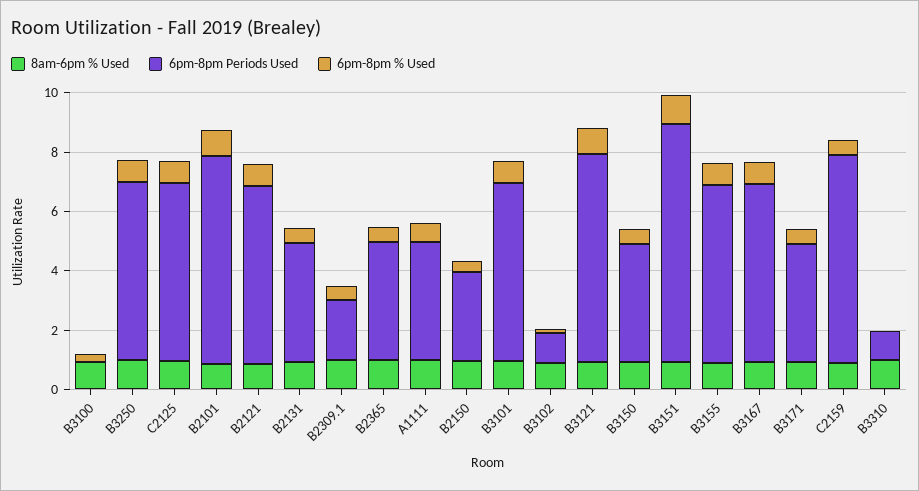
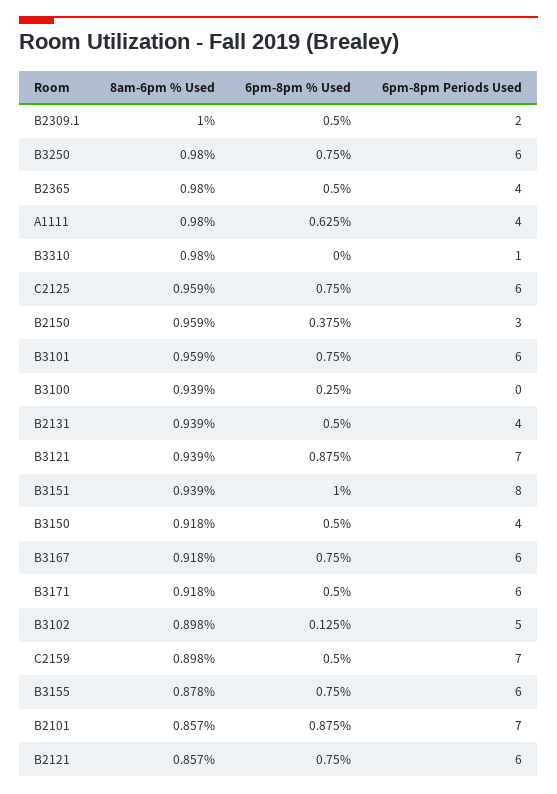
  {
    "8am-6pm % Used": {
      "B3100": 0.939,
      "B3250": 0.98,
      "C2125": 0.959,
      "B2101": 0.857,
      "B2121": 0.857,
      "B2131": 0.939,
      "B2309.1": 1,
      "B2365": 0.98,
      "A1111": 0.98,
      "B2150": 0.959,
      "B3101": 0.959,
      "B3102": 0.898,
      "B3121": 0.939,
      "B3150": 0.918,
      "B3151": 0.939,
      "B3155": 0.878,
      "B3167": 0.918,
      "B3171": 0.918,
      "C2159": 0.898,
      "B3310": 0.98
    },
    "6pm-8pm Periods Used": {
      "B3100": 0,
      "B3250": 6,
      "C2125": 6,
      "B2101": 7,
      "B2121": 6,
      "B2131": 4,
      "B2309.1": 2,
      "B2365": 4,
      "A1111": 4,
      "B2150": 3,
      "B3101": 6,
-     "B3102": 1,
+     "B3102": 5,
      "B3121": 7,
      "B3150": 4,
      "B3151": 8,
      "B3155": 6,
      "B3167": 6,
-     "B3171": 4,
+     "B3171": 6,
      "C2159": 7,
      "B3310": 1
    },
    "6pm-8pm % Used": {
      "B3100": 0.25,
      "B3250": 0.75,
      "C2125": 0.75,
      "B2101": 0.875,
      "B2121": 0.75,
      "B2131": 0.5,
      "B2309.1": 0.5,
      "B2365": 0.5,
      "A1111": 0.625,
      "B2150": 0.375,
      "B3101": 0.75,
      "B3102": 0.125,
      "B3121": 0.875,
      "B3150": 0.5,
      "B3151": 1,
      "B3155": 0.75,
      "B3167": 0.75,
      "B3171": 0.5,
      "C2159": 0.5,
      "B3310": 0
    }
  }

